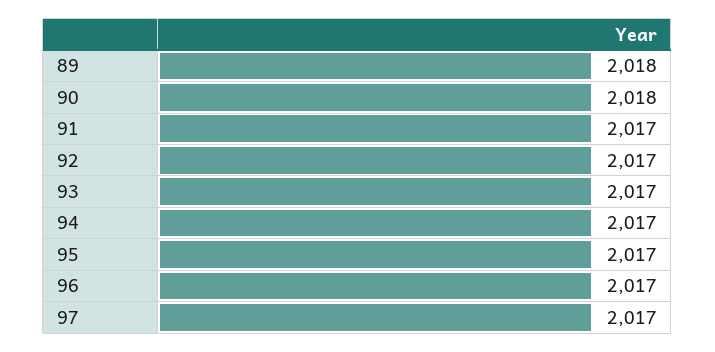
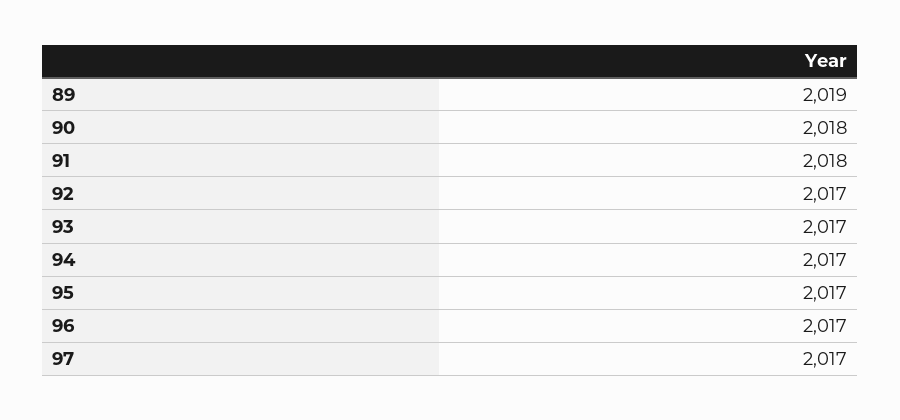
  {
-   "89": 2018,
+   "89": 2019,
    "90": 2018,
-   "91": 2017,
+   "91": 2018,
    "92": 2017,
    "93": 2017,
    "94": 2017,
    "95": 2017,
    "96": 2017,
    "97": 2017
  }

